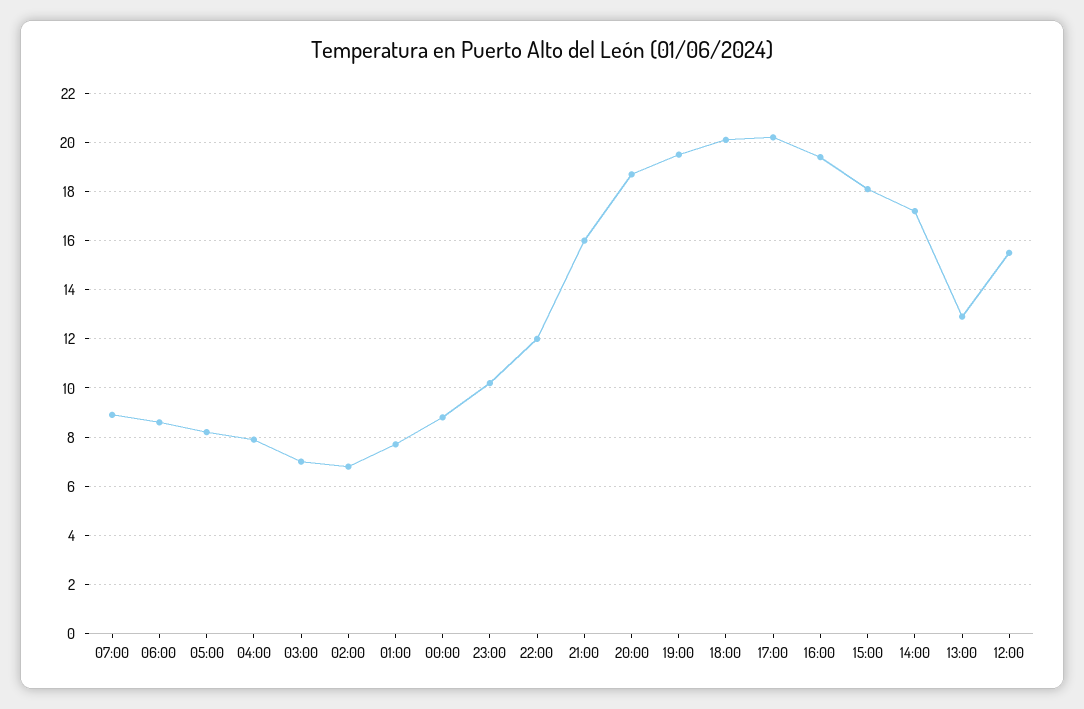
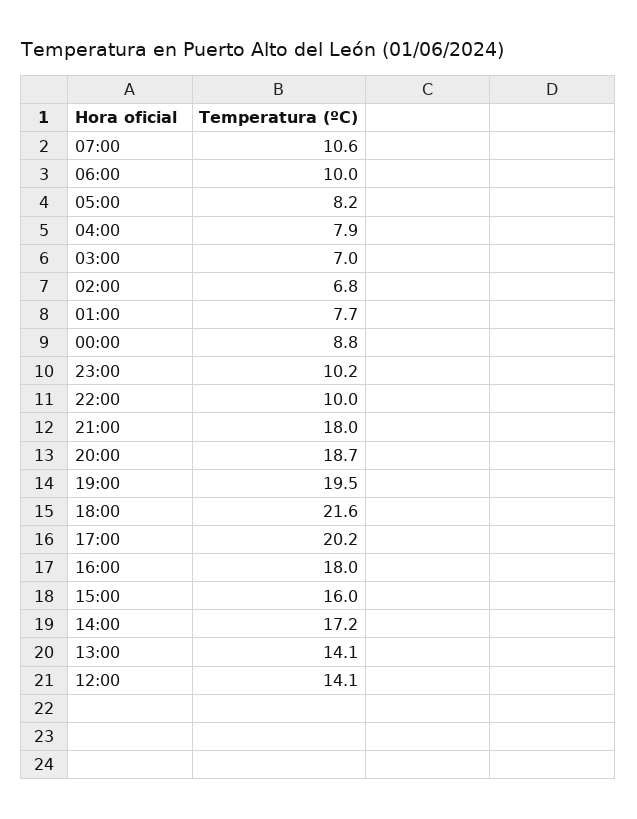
  {
-   "07:00": 9,
+   "07:00": 10.6,
-   "06:00": 8.5,
+   "06:00": 10,
    "05:00": 8.2,
    "04:00": 7.9,
    "03:00": 7,
    "02:00": 6.8,
    "01:00": 7.7,
    "00:00": 8.8,
    "23:00": 10.2,
-   "22:00": 12,
+   "22:00": 10,
-   "21:00": 16,
+   "21:00": 18,
    "20:00": 18.7,
    "19:00": 19.5,
-   "18:00": 20,
+   "18:00": 21.6,
    "17:00": 20.2,
-   "16:00": 19.5,
+   "16:00": 18,
-   "15:00": 18,
+   "15:00": 16,
    "14:00": 17.2,
-   "13:00": 13,
+   "13:00": 14.1,
-   "12:00": 15.5
+   "12:00": 14.1
  }

